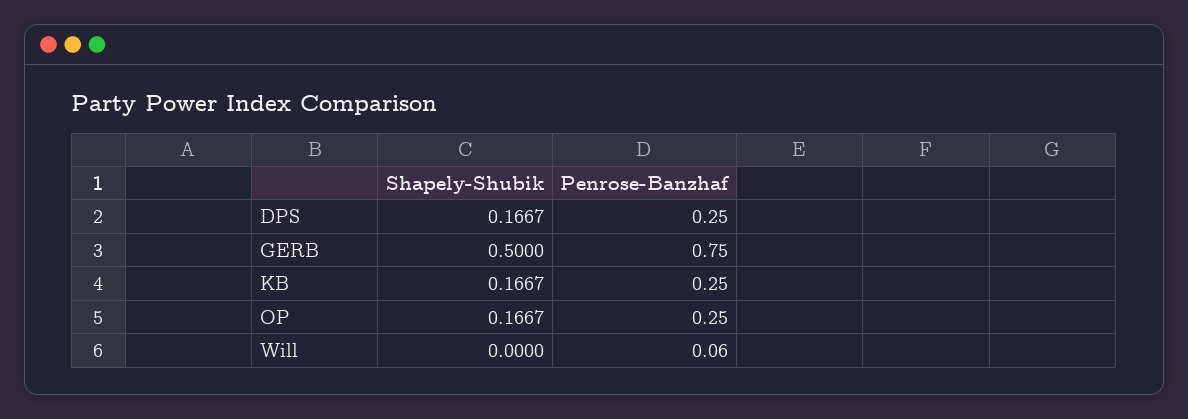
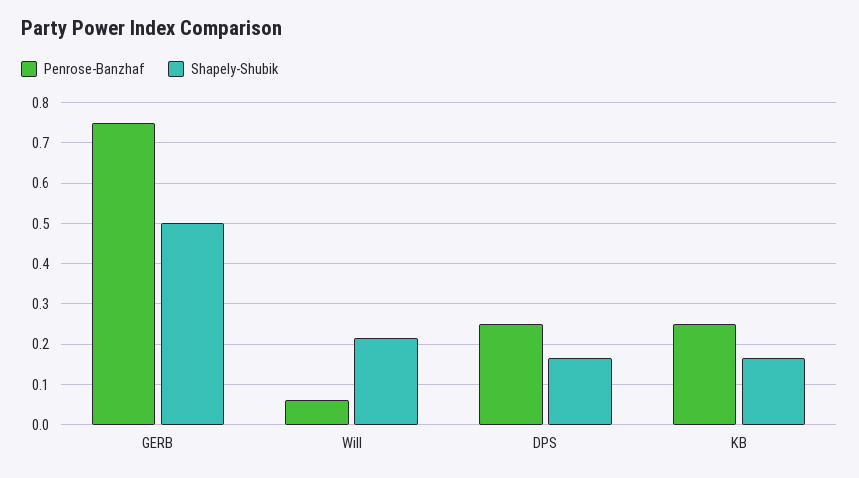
  {
    "Shapely-Shubik": {
      "DPS": 0.1667,
      "GERB": 0.5,
      "KB": 0.1667,
-     "OP": 0.1667,
-     "Will": 0
+     "Will": 0.22
    },
    "Penrose-Banzhaf": {
      "DPS": 0.25,
      "GERB": 0.75,
      "KB": 0.25,
-     "OP": 0.25,
      "Will": 0.06
    }
  }

